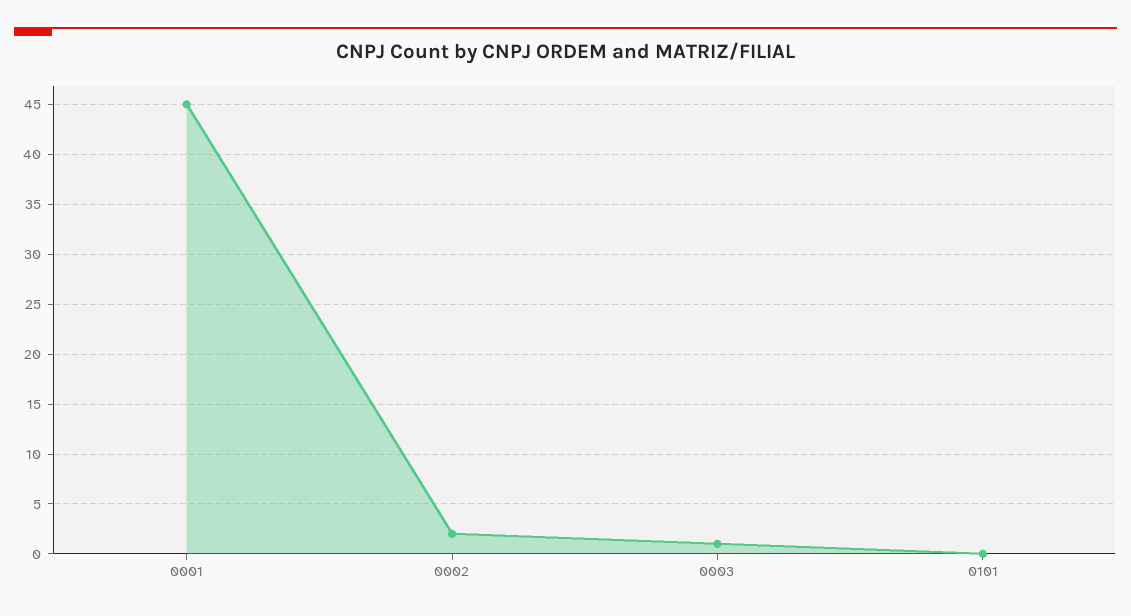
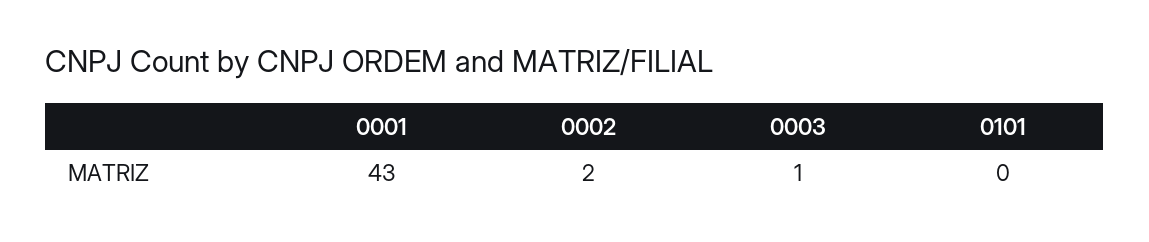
  {
-   "0001": 45,
+   "0001": 43,
    "0002": 2,
    "0003": 1,
    "0101": 0
  }

